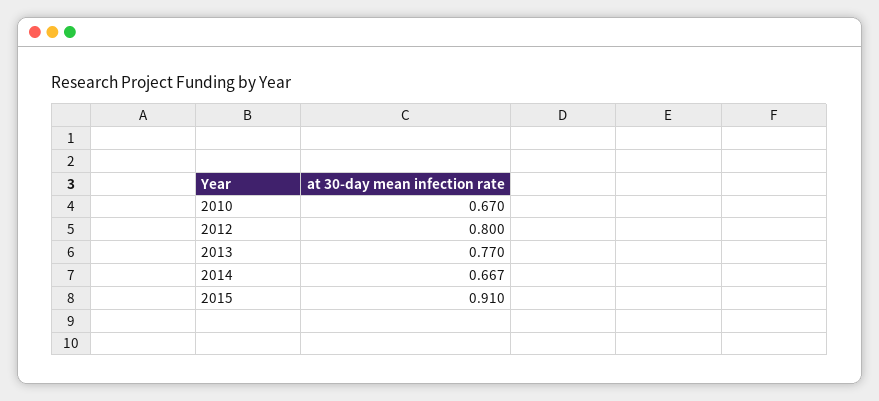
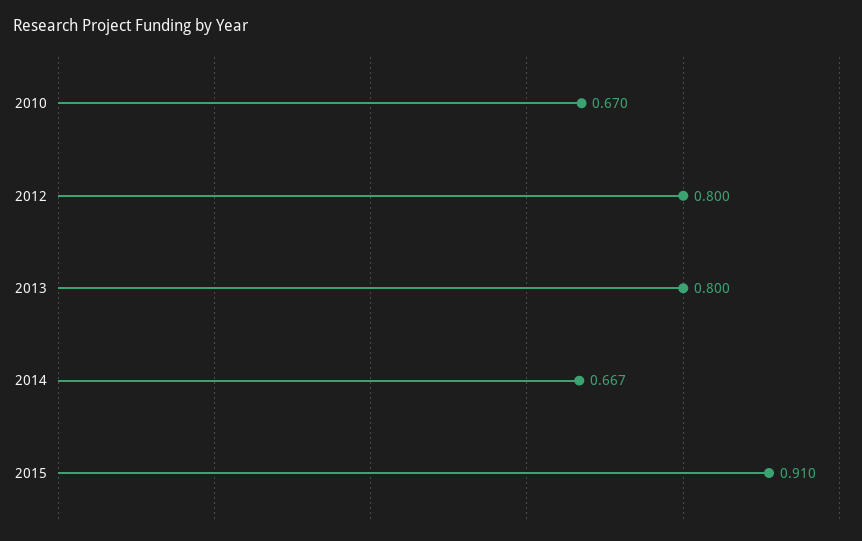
  {
    "2010": 0.67,
    "2012": 0.8,
-   "2013": 0.77,
+   "2013": 0.8,
    "2014": 0.667,
    "2015": 0.91
  }

